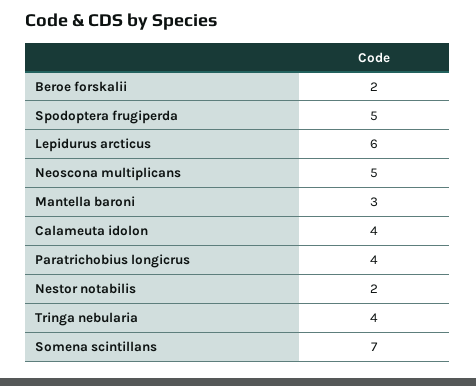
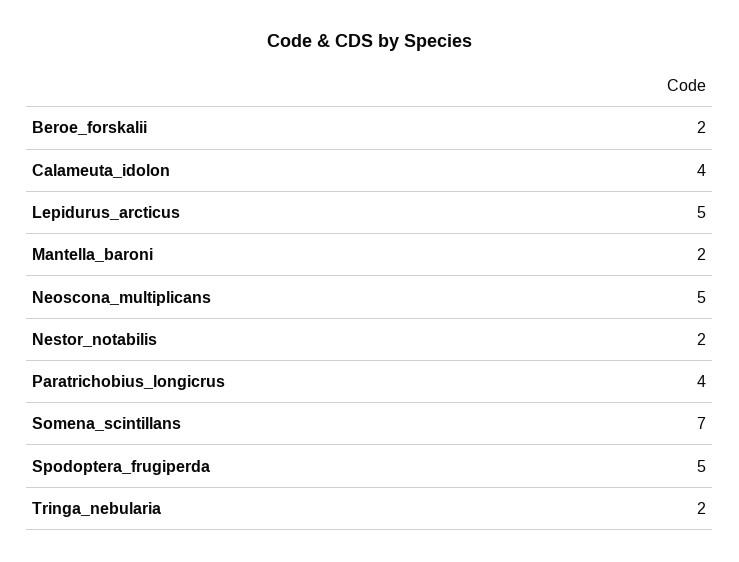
  {
    "Beroe forskalii": 2,
    "Spodoptera frugiperda": 5,
-   "Lepidurus arcticus": 6,
+   "Lepidurus arcticus": 5,
    "Neoscona multiplicans": 5,
-   "Mantella baroni": 3,
+   "Mantella baroni": 2,
    "Calameuta idolon": 4,
    "Paratrichobius longicrus": 4,
    "Nestor notabilis": 2,
-   "Tringa nebularia": 4,
+   "Tringa nebularia": 2,
    "Somena scintillans": 7
  }

